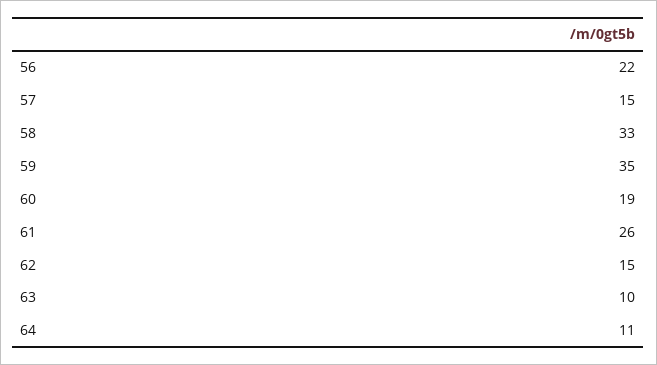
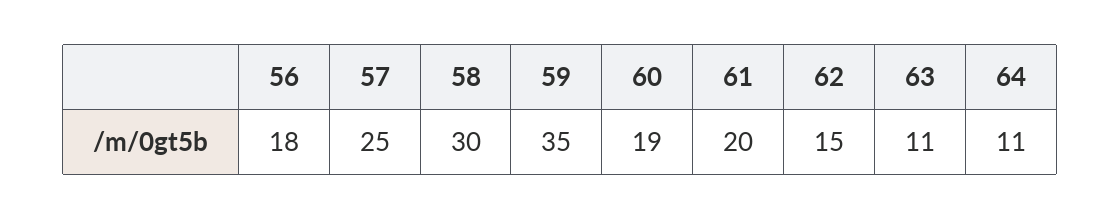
  {
-   "56": 22,
+   "56": 18,
-   "57": 15,
+   "57": 25,
-   "58": 33,
+   "58": 30,
    "59": 35,
    "60": 19,
-   "61": 26,
+   "61": 20,
    "62": 15,
-   "63": 10,
+   "63": 11,
    "64": 11
  }

